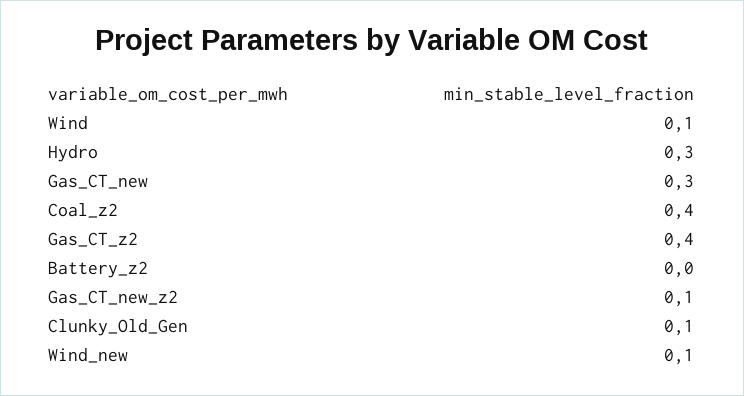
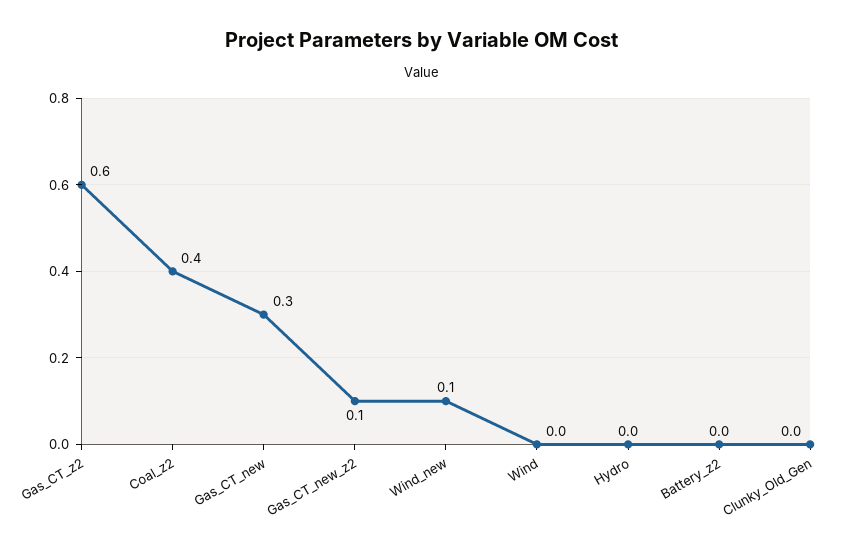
  {
-   "Wind": 0.1,
+   "Wind": 0,
-   "Hydro": 0.3,
+   "Hydro": 0,
    "Gas_CT_new": 0.3,
    "Coal_z2": 0.4,
-   "Gas_CT_z2": 0.4,
+   "Gas_CT_z2": 0.6,
    "Battery_z2": 0,
    "Gas_CT_new_z2": 0.1,
-   "Clunky_Old_Gen": 0.1,
+   "Clunky_Old_Gen": 0,
    "Wind_new": 0.1
  }

